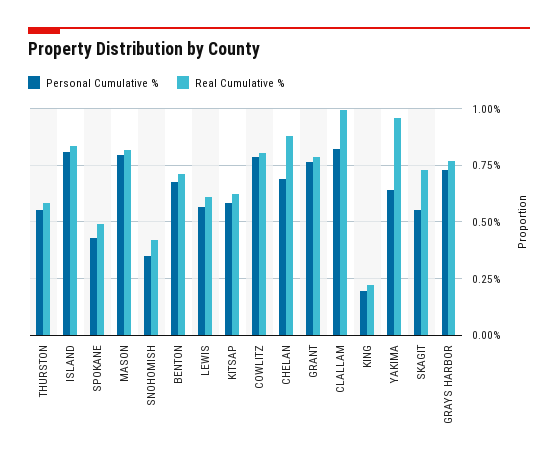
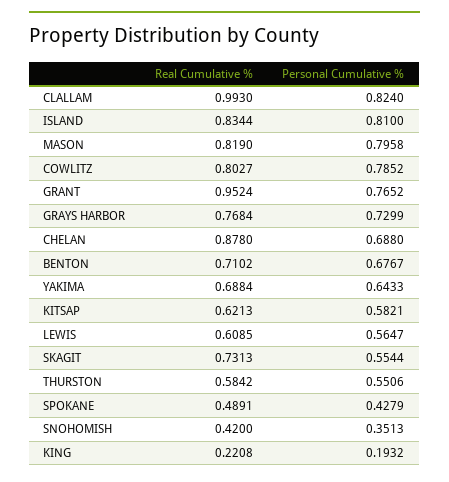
  {
    "Personal Cumulative %": {
      "THURSTON": 0.5506,
      "ISLAND": 0.81,
      "SPOKANE": 0.4279,
      "MASON": 0.7958,
      "SNOHOMISH": 0.3513,
      "BENTON": 0.6767,
      "LEWIS": 0.5647,
      "KITSAP": 0.5821,
      "COWLITZ": 0.7852,
      "CHELAN": 0.688,
      "GRANT": 0.7652,
      "CLALLAM": 0.824,
      "KING": 0.1932,
      "YAKIMA": 0.6433,
      "SKAGIT": 0.5544,
      "GRAYS HARBOR": 0.7299
    },
    "Real Cumulative %": {
      "THURSTON": 0.5842,
      "ISLAND": 0.8344,
      "SPOKANE": 0.4891,
      "MASON": 0.819,
      "SNOHOMISH": 0.42,
      "BENTON": 0.7102,
      "LEWIS": 0.6085,
      "KITSAP": 0.6213,
      "COWLITZ": 0.8027,
      "CHELAN": 0.878,
-     "GRANT": 0.8,
+     "GRANT": 0.9524,
      "CLALLAM": 0.993,
      "KING": 0.2208,
-     "YAKIMA": 0.95,
+     "YAKIMA": 0.6884,
      "SKAGIT": 0.7313,
      "GRAYS HARBOR": 0.7684
    }
  }

